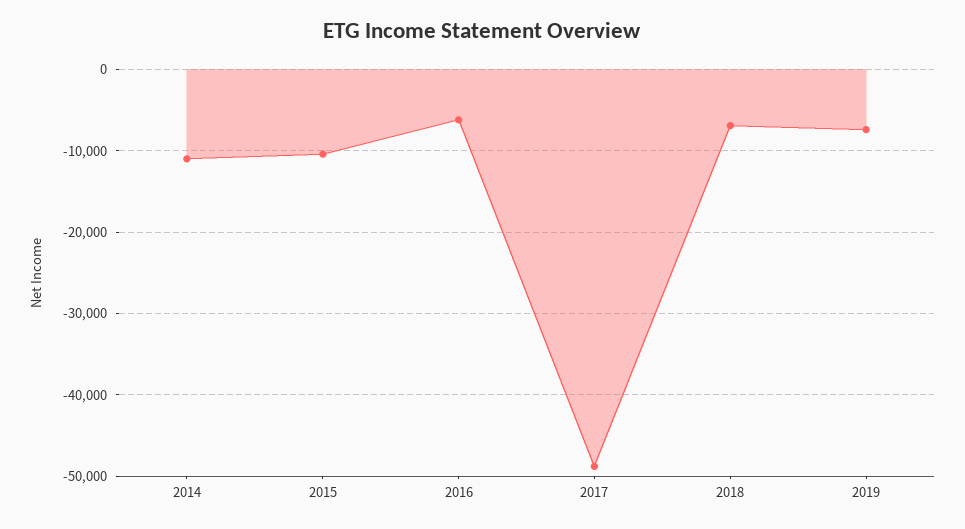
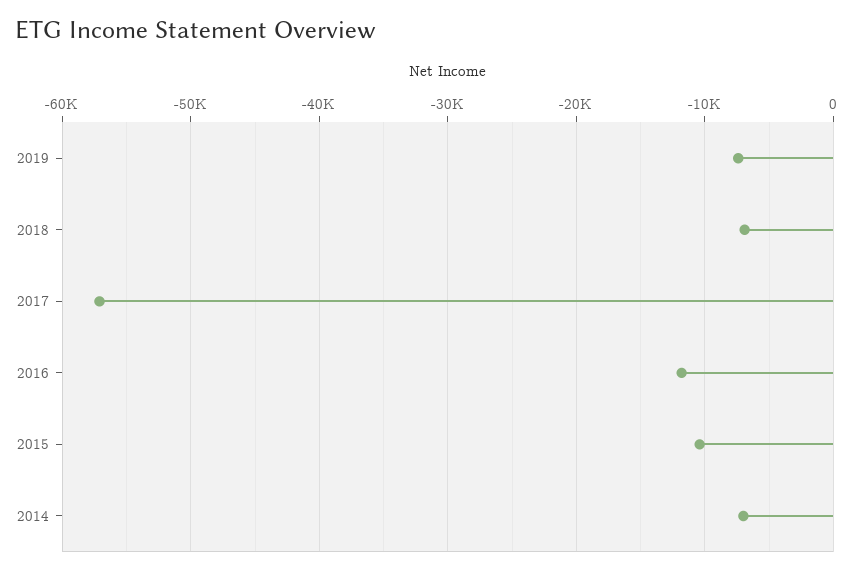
  {
-   "2014": -11000,
+   "2014": -7000,
    "2015": -10000,
-   "2016": -6000,
+   "2016": -12000,
-   "2017": -49000,
+   "2017": -57000,
    "2018": -7000,
    "2019": -7000
  }

